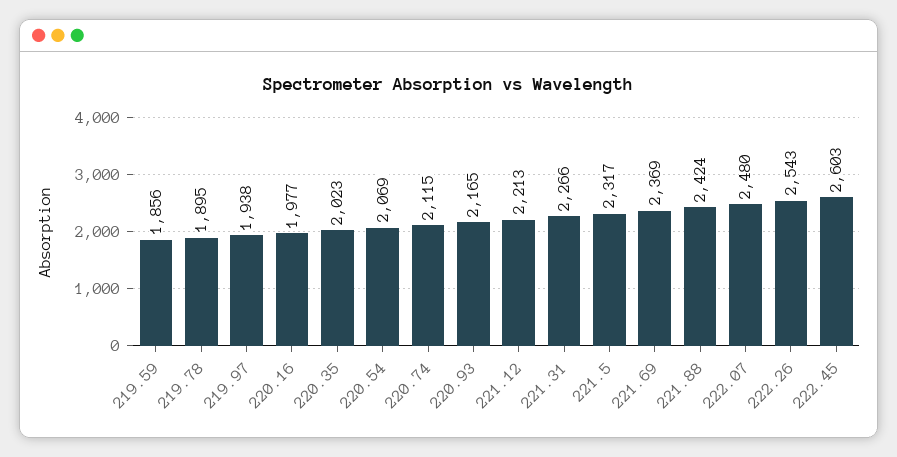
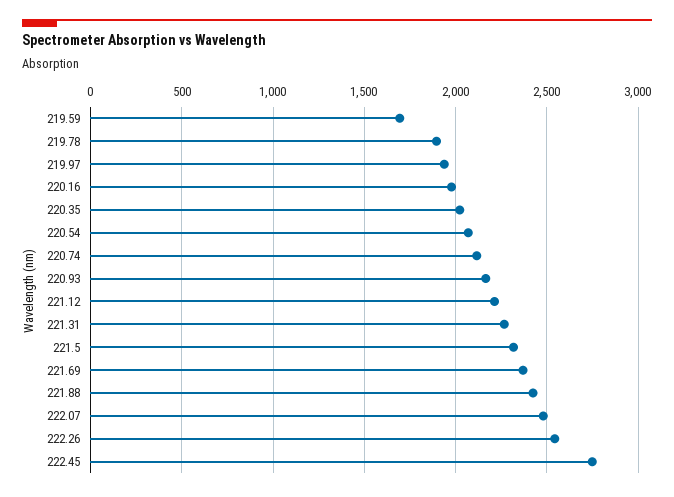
  {
-   "219.59": 1856,
+   "219.59": 1700,
    "219.78": 1895,
    "219.97": 1938,
    "220.16": 1977,
    "220.35": 2023,
    "220.54": 2069,
    "220.74": 2115,
    "220.93": 2165,
    "221.12": 2213,
    "221.31": 2266,
    "221.5": 2317,
    "221.69": 2369,
    "221.88": 2424,
    "222.07": 2480,
    "222.26": 2543,
-   "222.45": 2603
+   "222.45": 2750
  }

